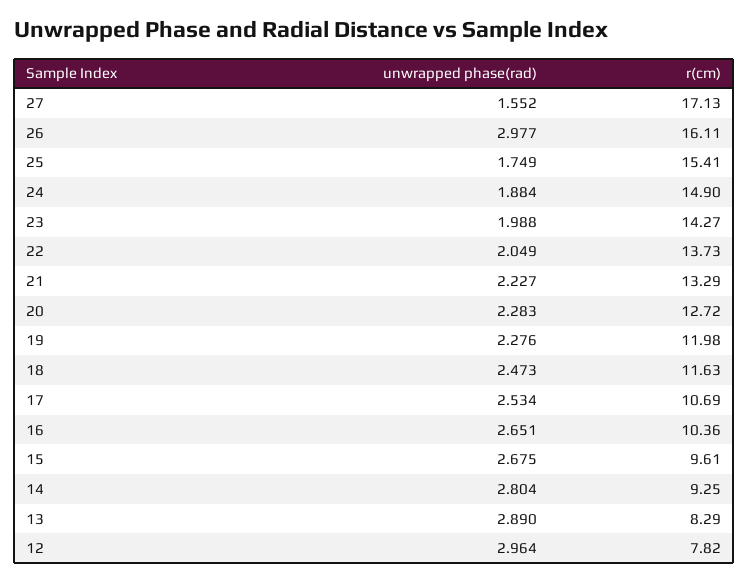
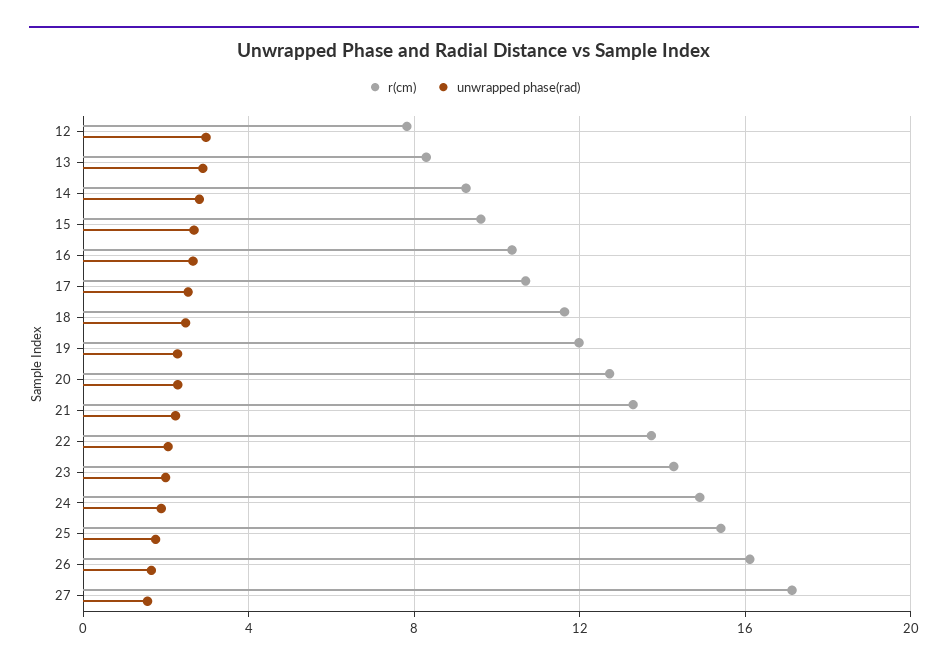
  {
    "unwrapped phase(rad)": {
      "27": 1.552,
-     "26": 2.977,
+     "26": 1.5,
      "25": 1.749,
      "24": 1.884,
      "23": 1.988,
      "22": 2.049,
      "21": 2.227,
      "20": 2.283,
      "19": 2.276,
      "18": 2.473,
      "17": 2.534,
      "16": 2.651,
      "15": 2.675,
      "14": 2.804,
      "13": 2.89,
      "12": 2.964
    },
    "r(cm)": {
      "27": 17.13,
      "26": 16.11,
      "25": 15.41,
      "24": 14.9,
      "23": 14.27,
      "22": 13.73,
      "21": 13.29,
      "20": 12.72,
      "19": 11.98,
      "18": 11.63,
      "17": 10.69,
      "16": 10.36,
      "15": 9.61,
      "14": 9.25,
      "13": 8.29,
      "12": 7.82
    }
  }

